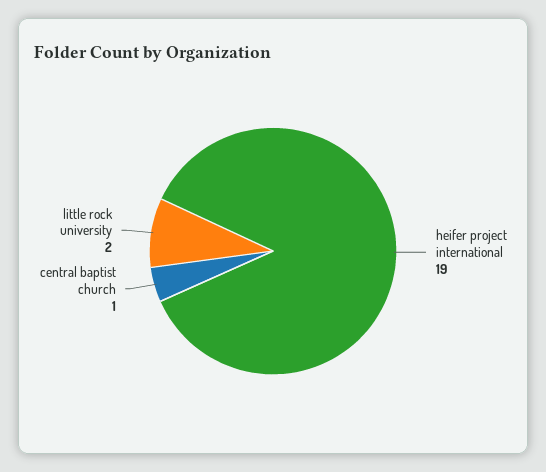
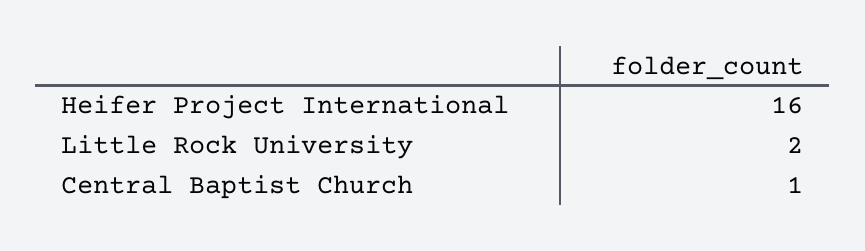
  {
-   "heifer project international": 19,
+   "heifer project international": 16,
    "central baptist church": 1,
    "little rock university": 2
  }

